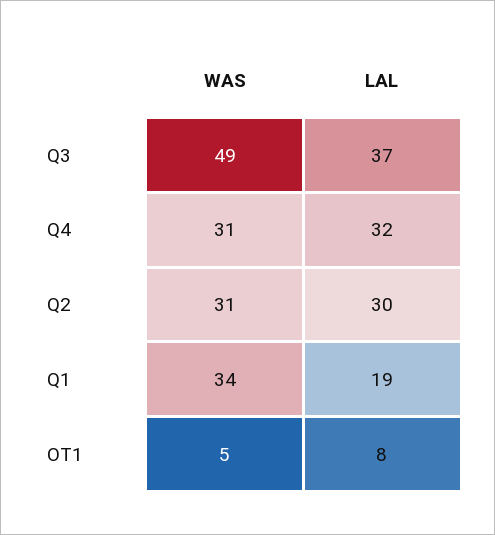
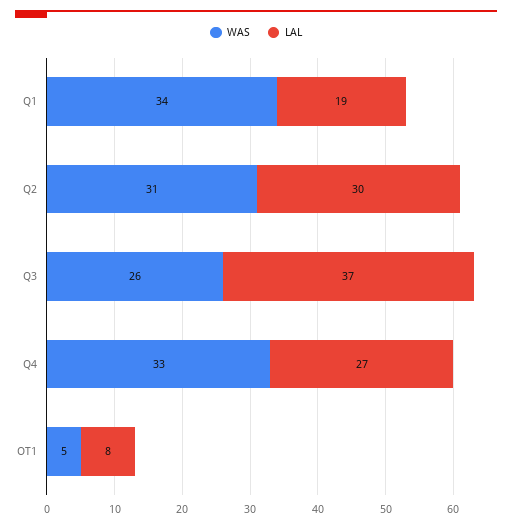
  {
    "WAS": {
-     "Q3": 49,
+     "Q3": 26,
-     "Q4": 31,
+     "Q4": 33,
      "Q2": 31,
      "Q1": 34,
      "OT1": 5
    },
    "LAL": {
      "Q3": 37,
-     "Q4": 32,
+     "Q4": 27,
      "Q2": 30,
      "Q1": 19,
      "OT1": 8
    }
  }

